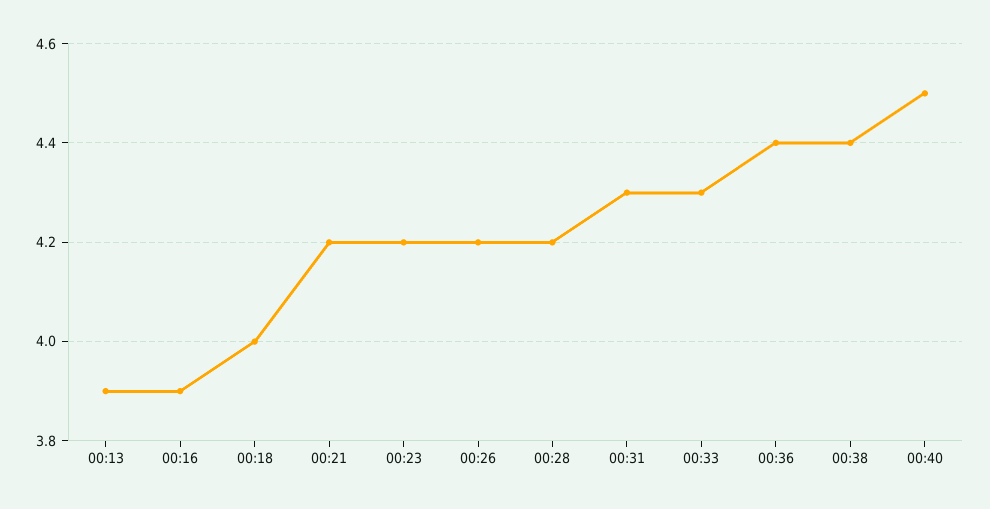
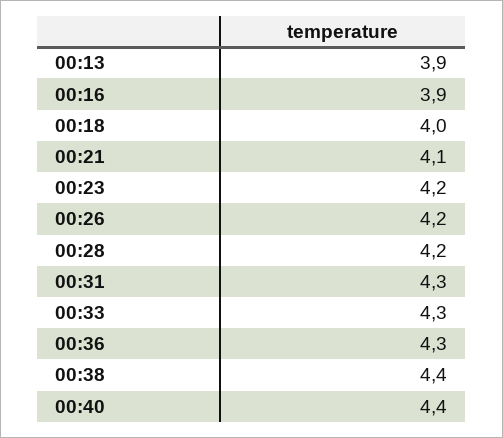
  {
    "00:13": 3.9,
    "00:16": 3.9,
    "00:18": 4,
-   "00:21": 4.2,
+   "00:21": 4.1,
    "00:23": 4.2,
    "00:26": 4.2,
    "00:28": 4.2,
    "00:31": 4.3,
    "00:33": 4.3,
-   "00:36": 4.4,
+   "00:36": 4.3,
    "00:38": 4.4,
-   "00:40": 4.5
+   "00:40": 4.4
  }

